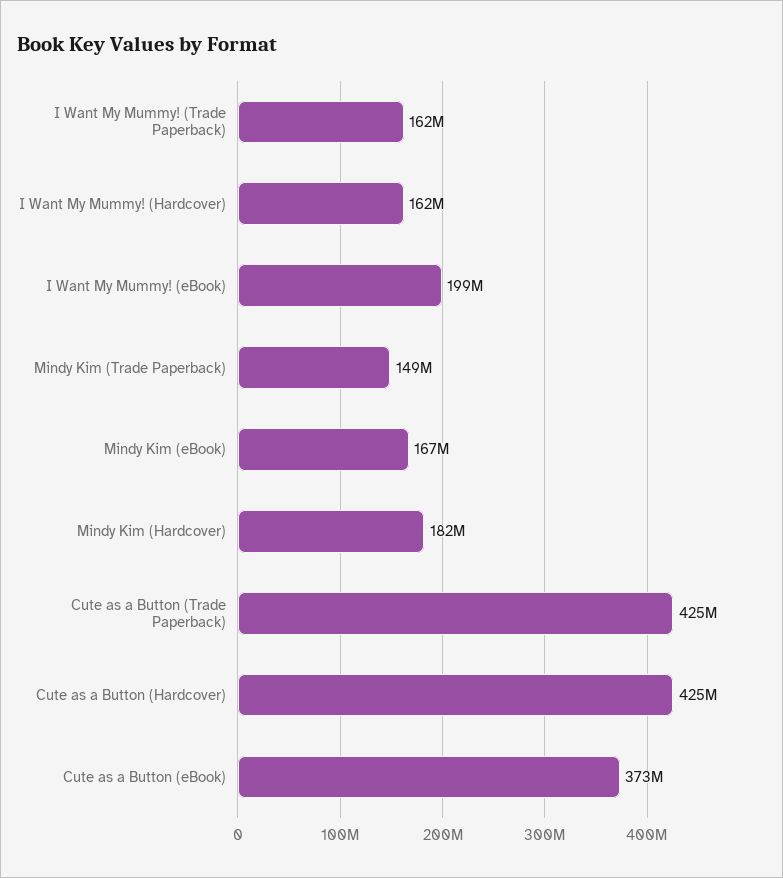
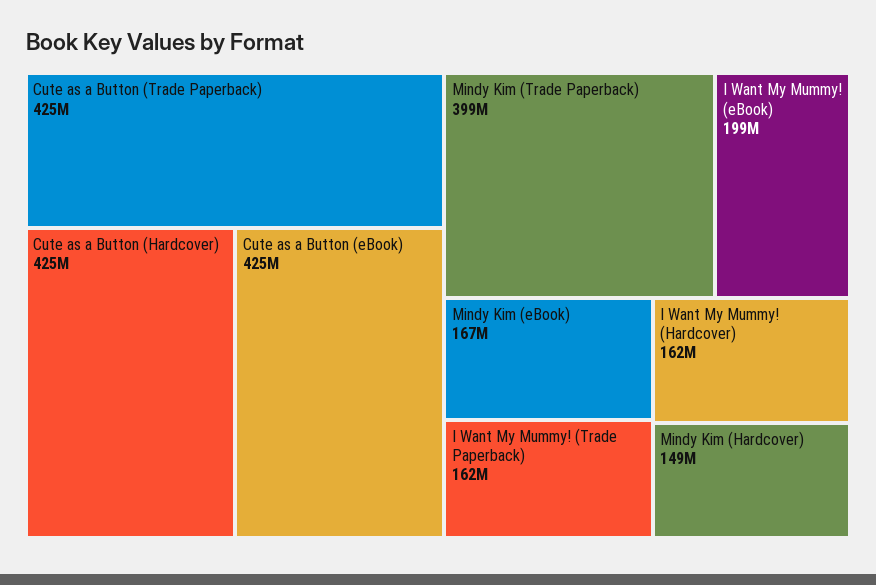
  {
    "I Want My Mummy! (Trade Paperback)": 162000000,
    "I Want My Mummy! (Hardcover)": 162000000,
    "I Want My Mummy! (eBook)": 199000000,
-   "Mindy Kim (Trade Paperback)": 149000000,
+   "Mindy Kim (Trade Paperback)": 399000000,
    "Mindy Kim (eBook)": 167000000,
-   "Mindy Kim (Hardcover)": 182000000,
+   "Mindy Kim (Hardcover)": 149000000,
    "Cute as a Button (Trade Paperback)": 425000000,
    "Cute as a Button (Hardcover)": 425000000,
-   "Cute as a Button (eBook)": 373000000
+   "Cute as a Button (eBook)": 425000000
  }

